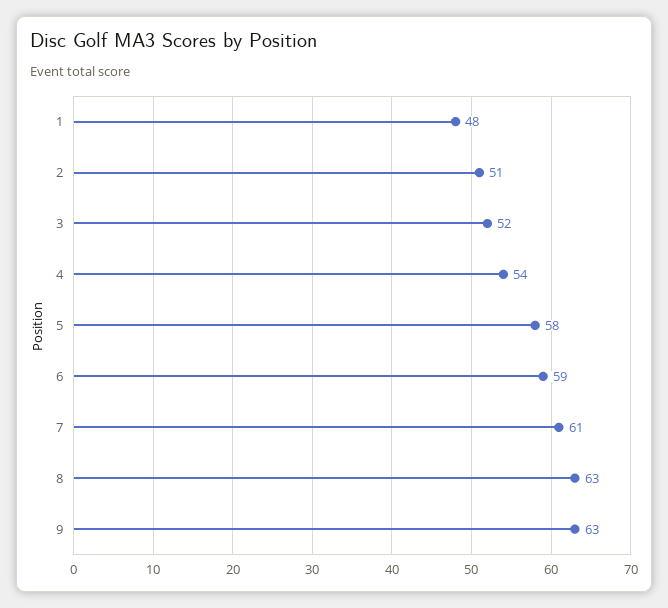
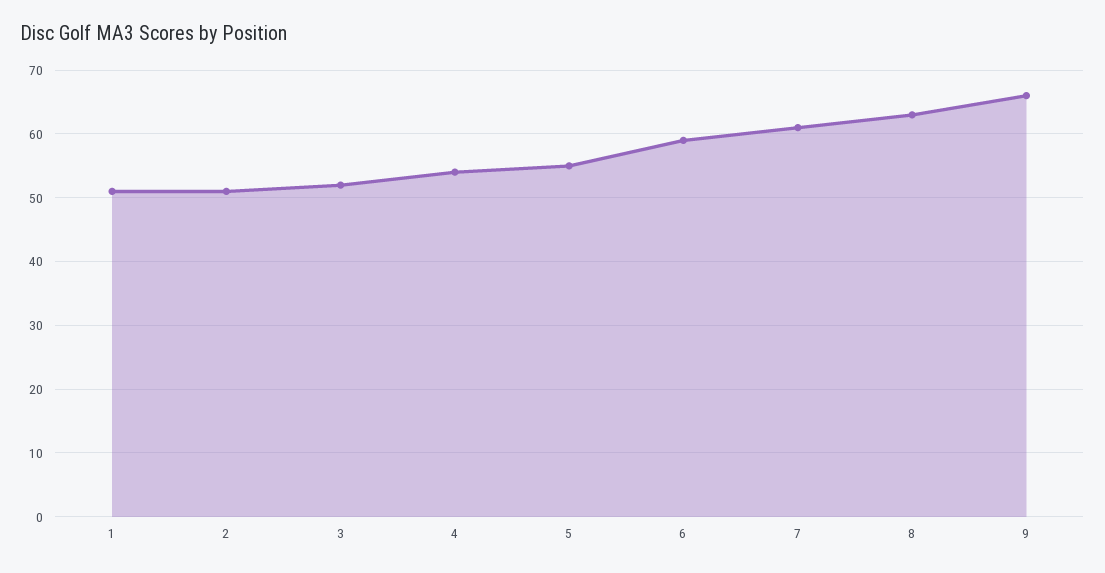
  {
-   "1": 48,
+   "1": 51,
    "2": 51,
    "3": 52,
    "4": 54,
-   "5": 58,
+   "5": 55,
    "6": 59,
    "7": 61,
    "8": 63,
-   "9": 63
+   "9": 66
  }

